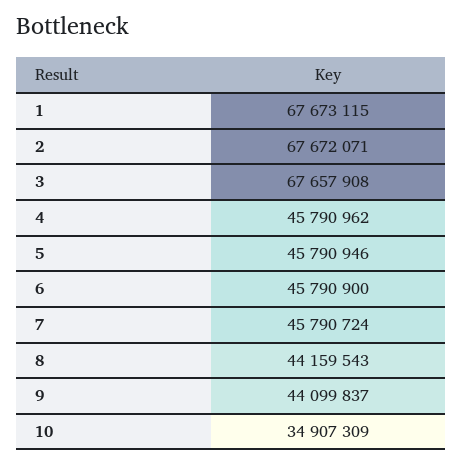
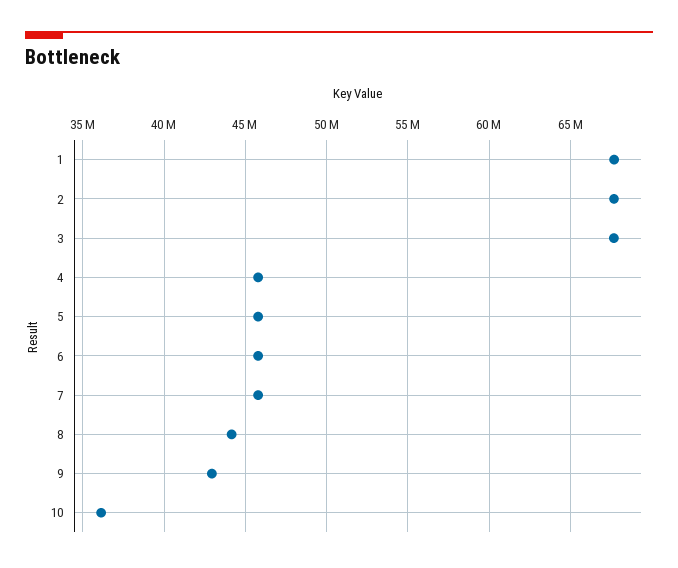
  {
    "1": 67673115,
    "2": 67672071,
    "3": 67657908,
    "4": 45790962,
    "5": 45790946,
    "6": 45790900,
    "7": 45790724,
    "8": 44159543,
-   "9": 44099837,
+   "9": 43000000,
-   "10": 34907309
+   "10": 36000000
  }

